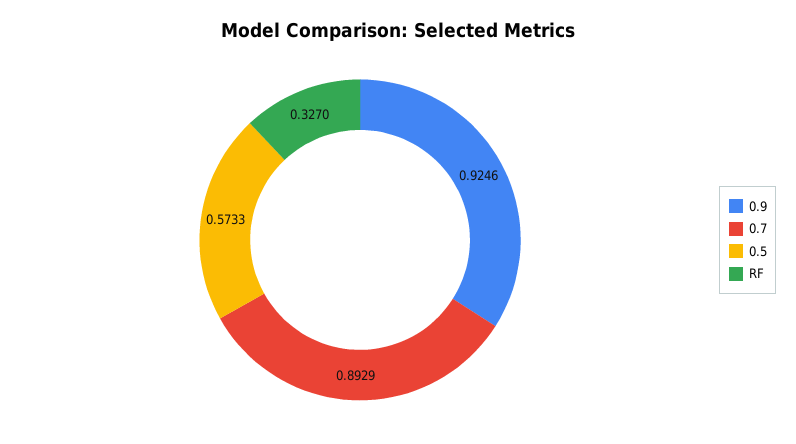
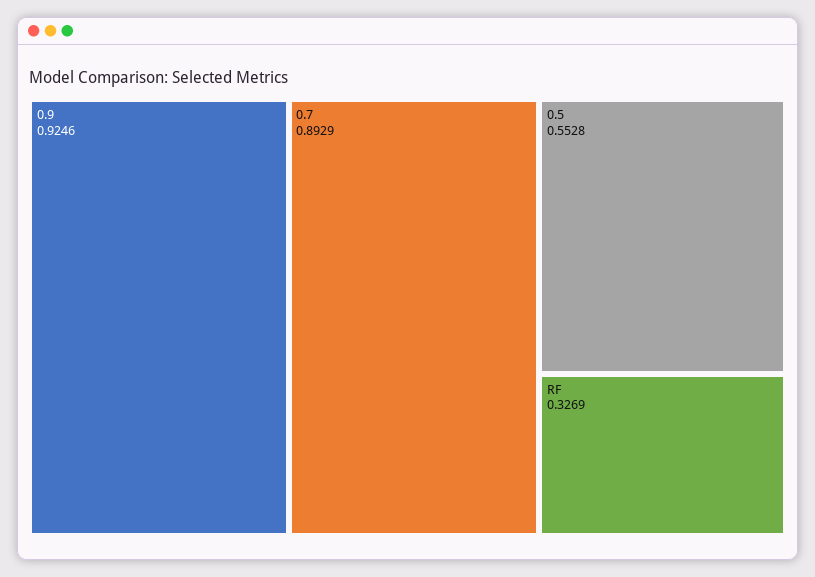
  {
    "0.9": 0.9246,
    "0.7": 0.8929,
-   "0.5": 0.5733,
+   "0.5": 0.5528,
-   "RF": 0.327
+   "RF": 0.3269
  }

